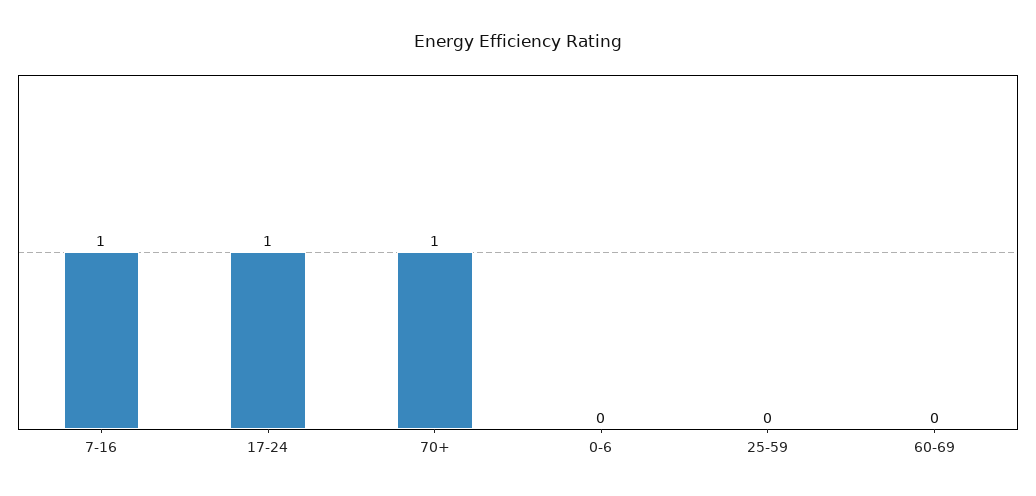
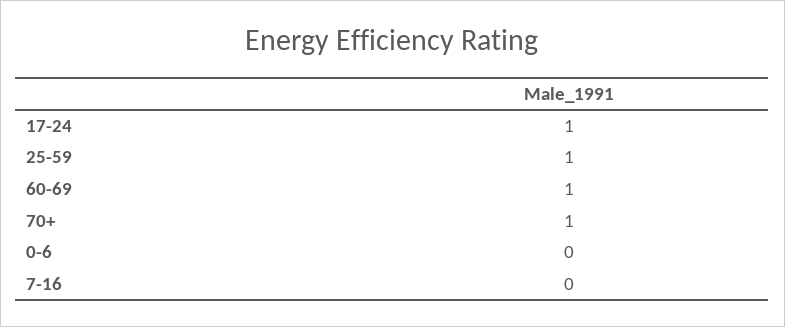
  {
-   "7-16": 1,
+   "7-16": 0,
    "17-24": 1,
    "70+": 1,
    "0-6": 0,
-   "25-59": 0,
+   "25-59": 1,
-   "60-69": 0
+   "60-69": 1
  }

